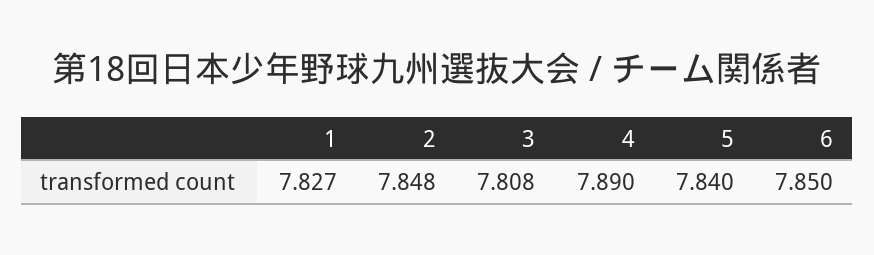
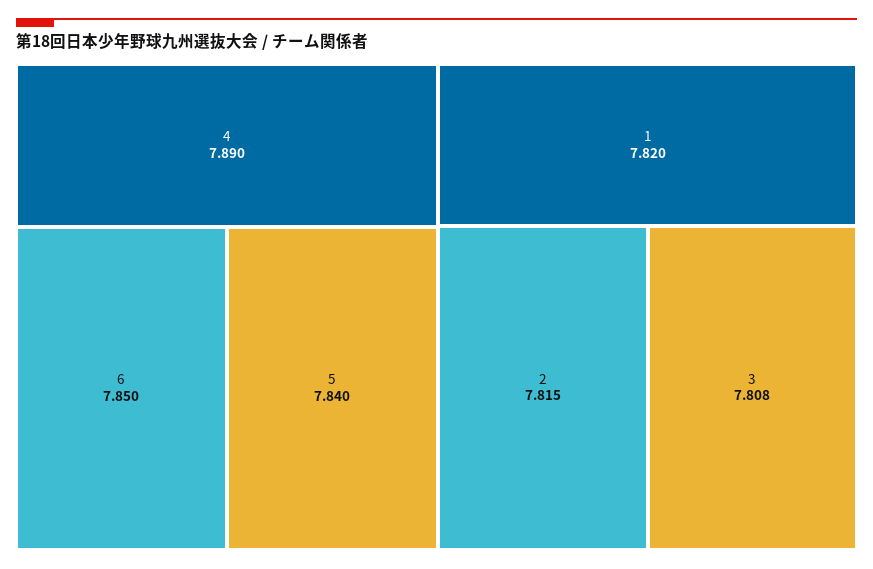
  {
-   "1": 7.827,
+   "1": 7.82,
-   "2": 7.848,
+   "2": 7.815,
    "3": 7.808,
    "4": 7.89,
    "5": 7.84,
    "6": 7.85
  }

